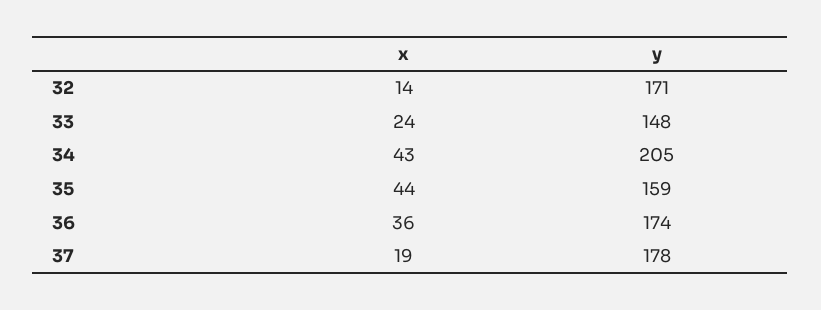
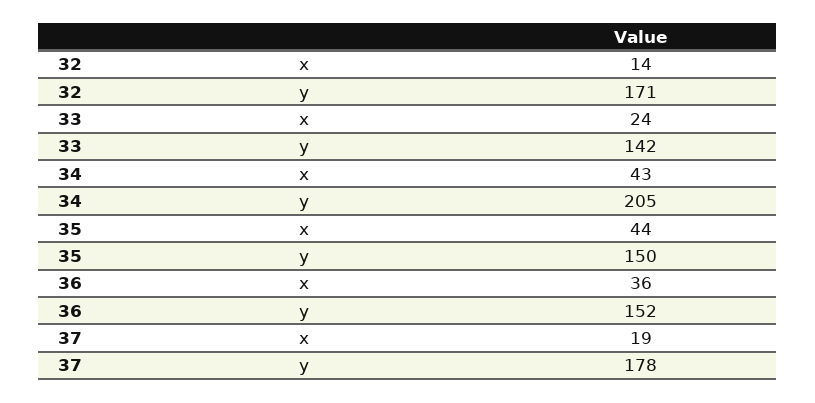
  {
    "x": {
      "32": 14,
      "33": 24,
      "34": 43,
      "35": 44,
      "36": 36,
      "37": 19
    },
    "y": {
      "32": 171,
-     "33": 148,
+     "33": 142,
      "34": 205,
-     "35": 159,
+     "35": 150,
-     "36": 174,
+     "36": 152,
      "37": 178
    }
  }

